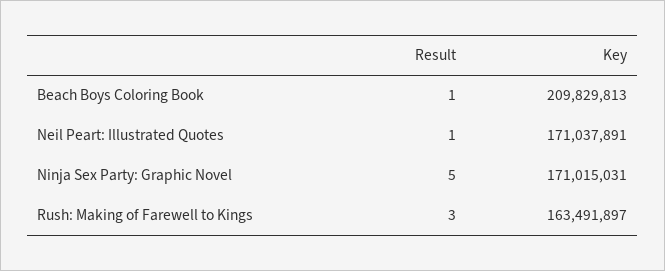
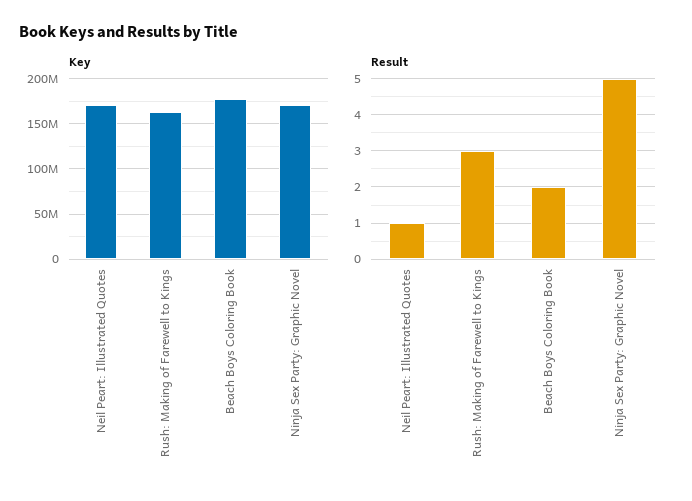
  {
    "Result": {
-     "Beach Boys Coloring Book": 1,
+     "Beach Boys Coloring Book": 2,
      "Neil Peart: Illustrated Quotes": 1,
      "Ninja Sex Party: Graphic Novel": 5,
      "Rush: Making of Farewell to Kings": 3
    },
    "Key": {
-     "Beach Boys Coloring Book": 209829813,
+     "Beach Boys Coloring Book": 180000000,
      "Neil Peart: Illustrated Quotes": 171037891,
      "Ninja Sex Party: Graphic Novel": 171015031,
      "Rush: Making of Farewell to Kings": 163491897
    }
  }

